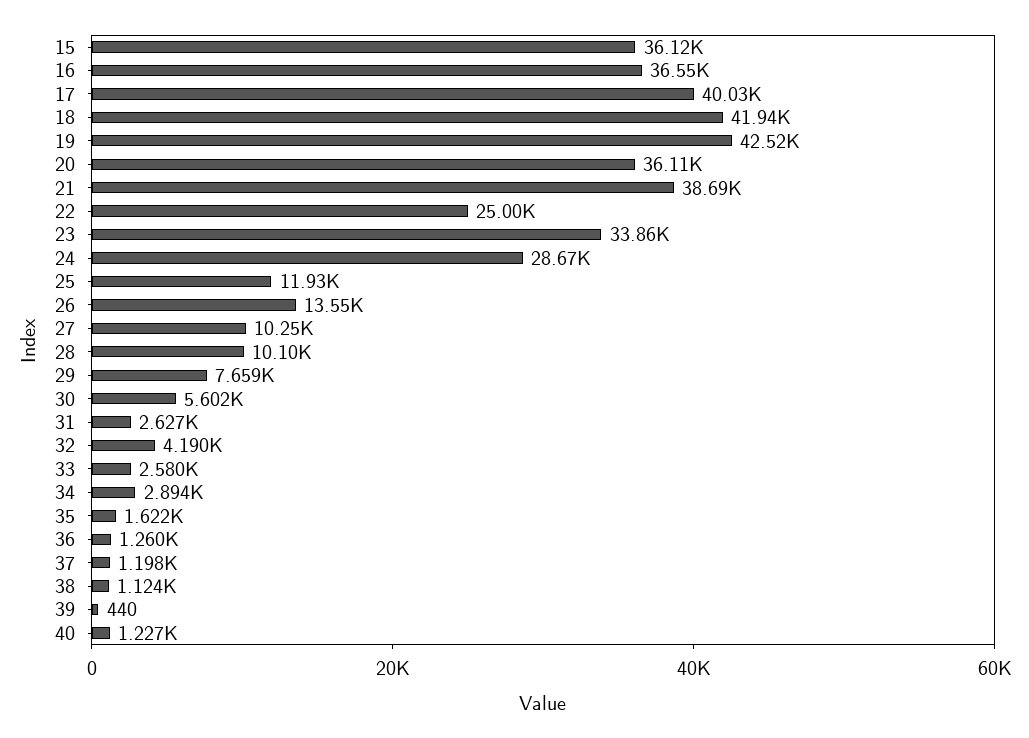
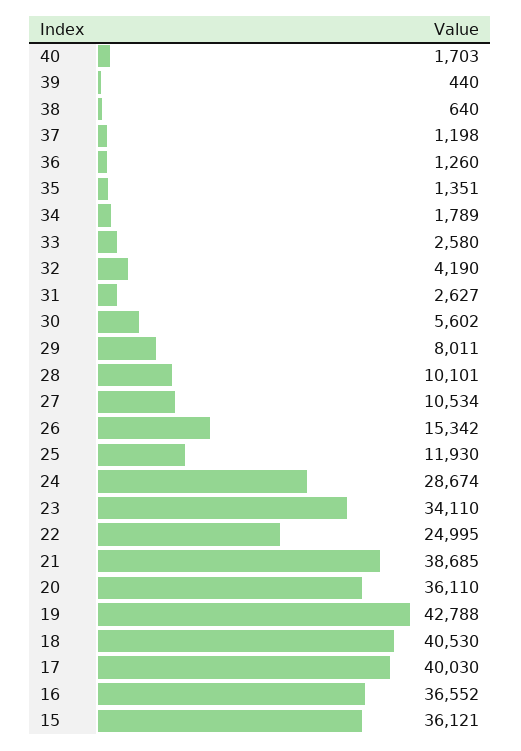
  {
    "15": 36121,
    "16": 36552,
    "17": 40030,
-   "18": 41940,
+   "18": 40530,
-   "19": 42520,
+   "19": 42788,
    "20": 36110,
    "21": 38685,
    "22": 24995,
-   "23": 33860,
+   "23": 34110,
    "24": 28674,
    "25": 11930,
-   "26": 13550,
+   "26": 15342,
-   "27": 10250,
+   "27": 10534,
    "28": 10101,
-   "29": 7659,
+   "29": 8011,
    "30": 5602,
    "31": 2627,
    "32": 4190,
    "33": 2580,
-   "34": 2894,
+   "34": 1789,
-   "35": 1622,
+   "35": 1351,
    "36": 1260,
    "37": 1198,
-   "38": 1124,
+   "38": 640,
    "39": 440,
-   "40": 1227
+   "40": 1703
  }

